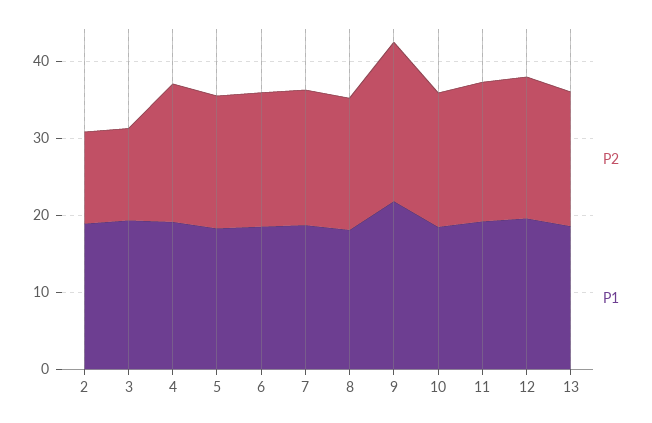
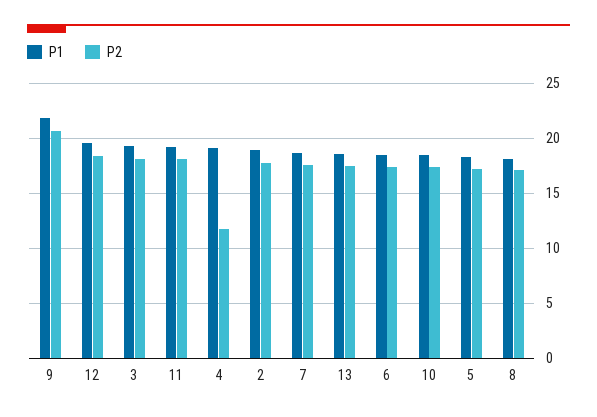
  {
    "P2": {
-     "2": 12,
+     "2": 18,
-     "3": 12,
+     "3": 18,
-     "4": 18,
+     "4": 12,
      "5": 17,
      "6": 17,
      "7": 18,
      "8": 17,
      "9": 21,
      "10": 17,
      "11": 18,
      "12": 18,
      "13": 17
    },
    "P1": {
      "2": 19,
      "3": 19,
      "4": 19,
      "5": 18,
      "6": 19,
      "7": 19,
      "8": 18,
      "9": 22,
      "10": 19,
      "11": 19,
      "12": 20,
      "13": 19
    }
  }

